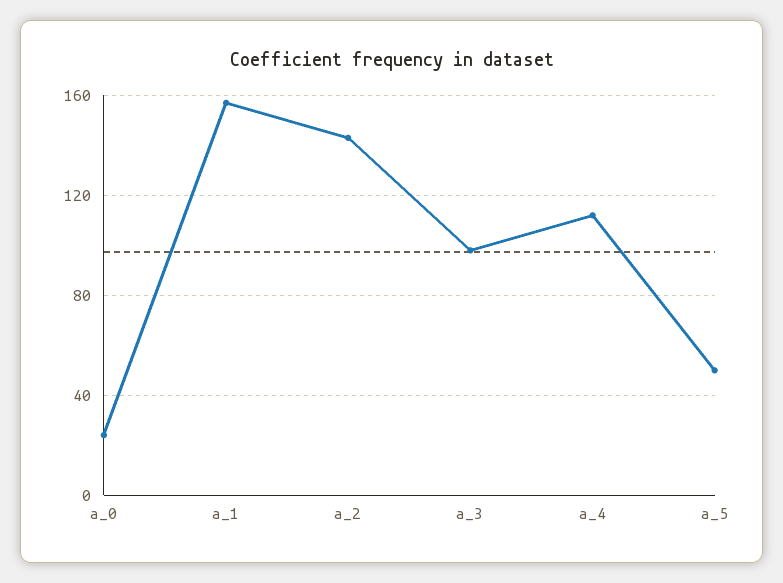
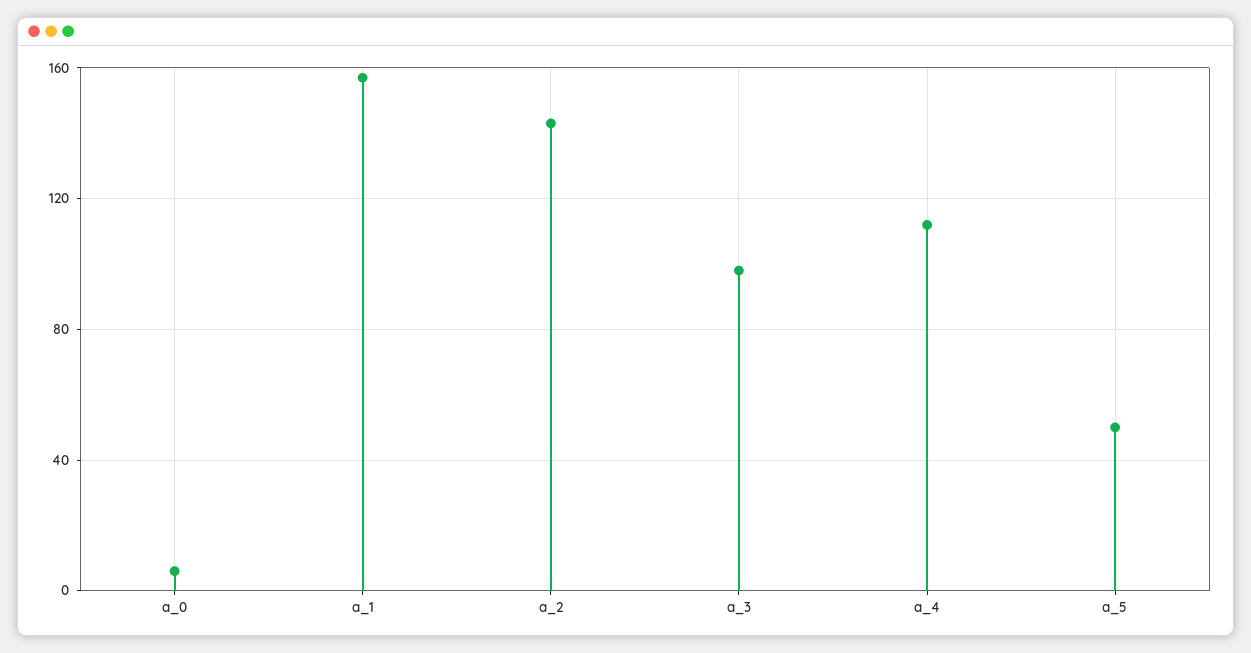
  {
-   "a_0": 25,
+   "a_0": 5,
    "a_1": 155,
    "a_2": 145,
    "a_3": 100,
    "a_4": 110,
    "a_5": 50
  }

